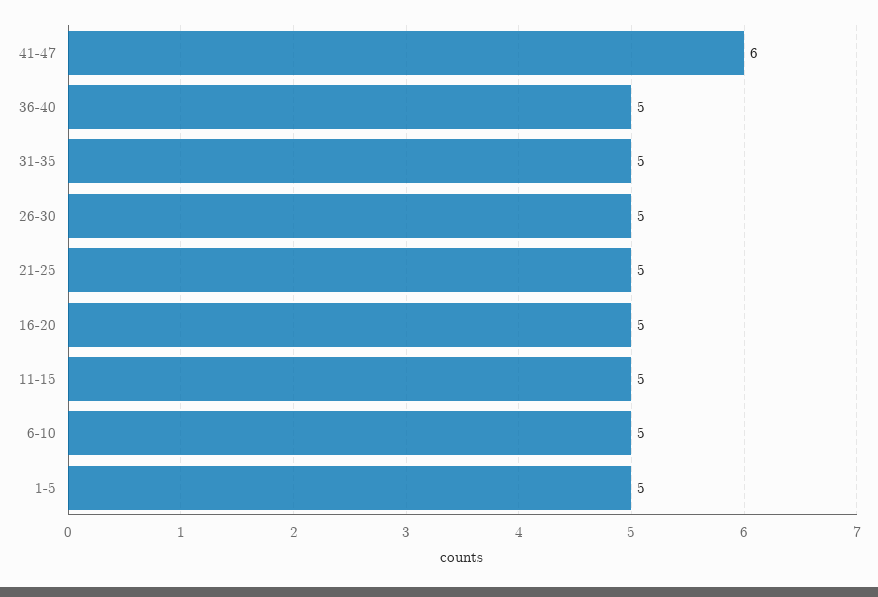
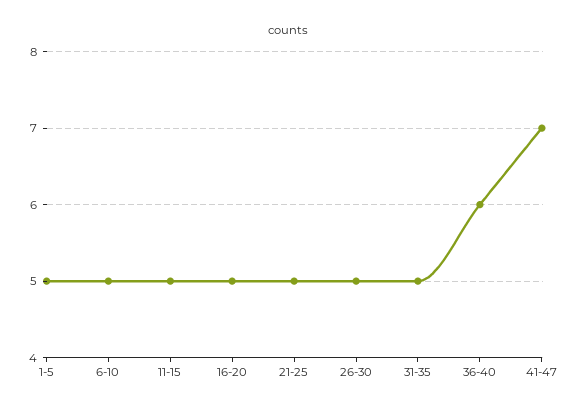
  {
-   "41-47": 6,
+   "41-47": 7,
-   "36-40": 5,
+   "36-40": 6,
    "31-35": 5,
    "26-30": 5,
    "21-25": 5,
    "16-20": 5,
    "11-15": 5,
    "6-10": 5,
    "1-5": 5
  }

